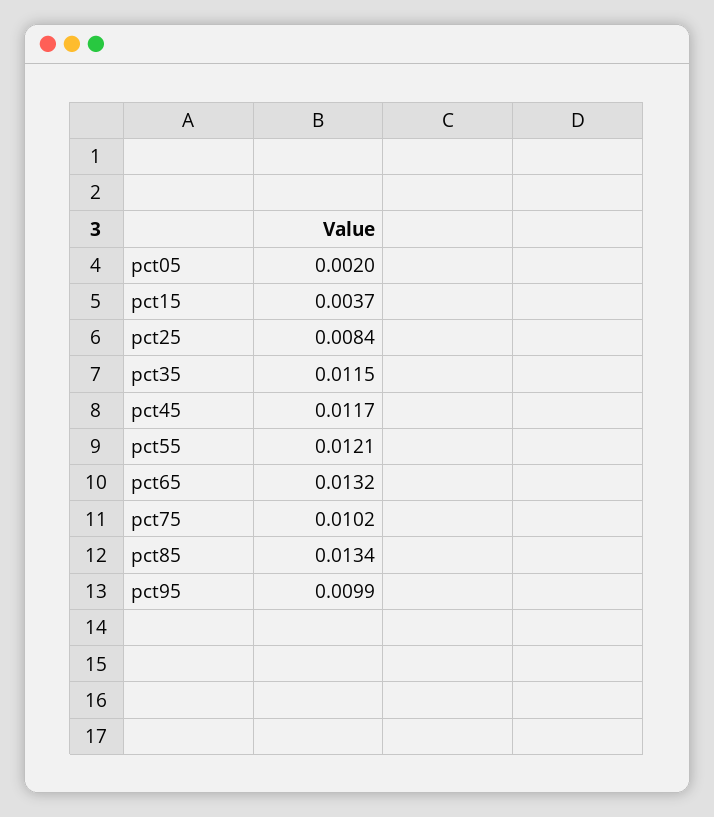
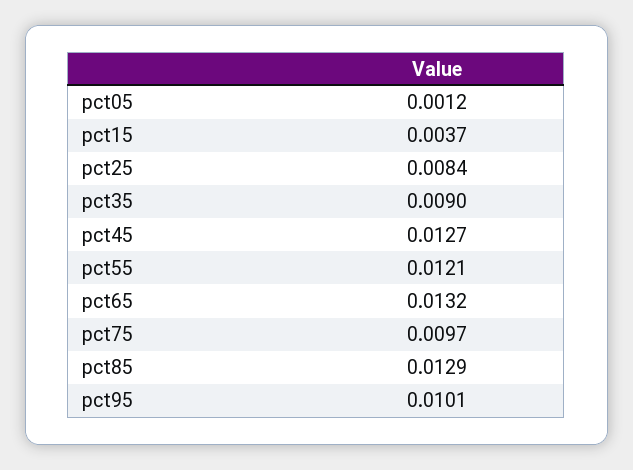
  {
-   "pct05": 0.002,
+   "pct05": 0.0012,
    "pct15": 0.0037,
    "pct25": 0.0084,
-   "pct35": 0.0115,
+   "pct35": 0.009,
-   "pct45": 0.0117,
+   "pct45": 0.0127,
    "pct55": 0.0121,
    "pct65": 0.0132,
-   "pct75": 0.0102,
+   "pct75": 0.0097,
-   "pct85": 0.0134,
+   "pct85": 0.0129,
-   "pct95": 0.0099
+   "pct95": 0.0101
  }

